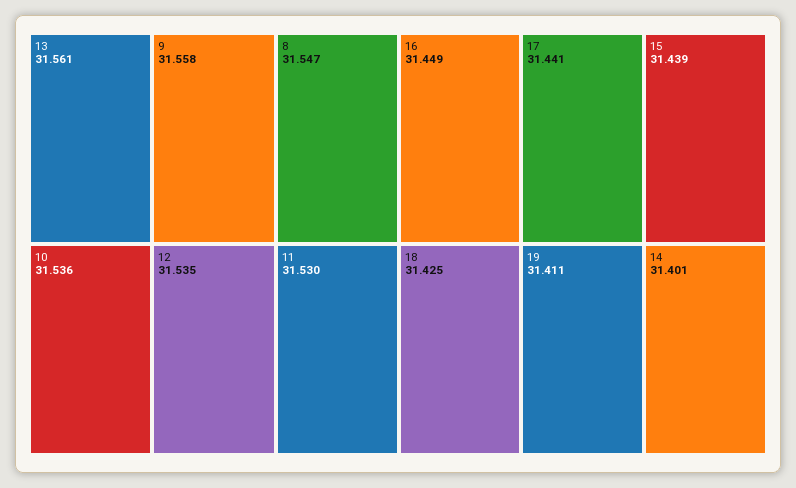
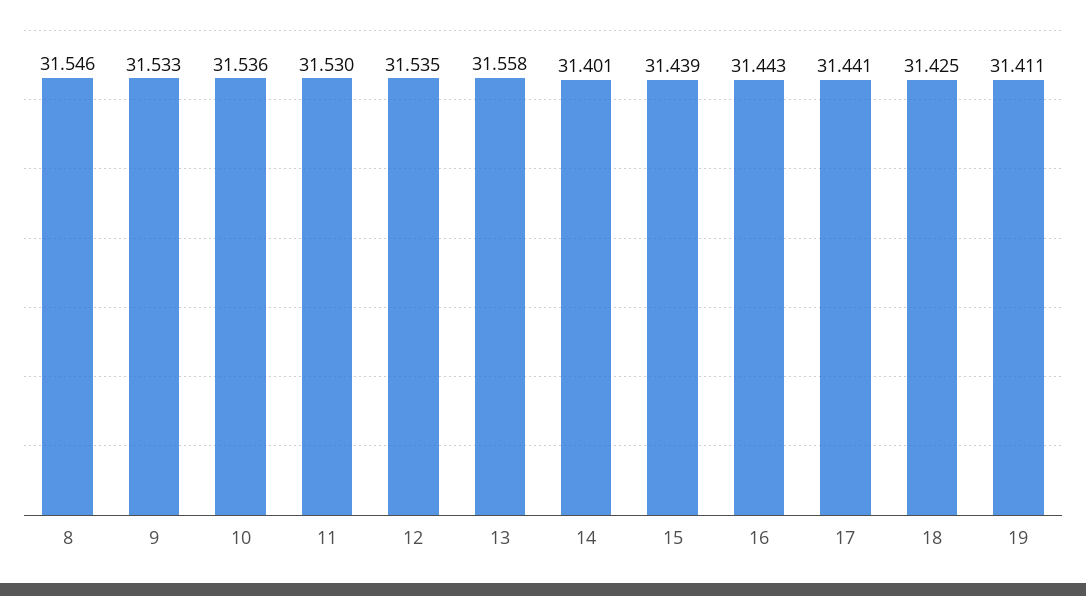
  {
-   "13": 31.561,
+   "13": 31.558,
-   "9": 31.558,
+   "9": 31.533,
-   "8": 31.547,
+   "8": 31.546,
    "10": 31.536,
    "12": 31.535,
    "11": 31.53,
-   "16": 31.449,
+   "16": 31.443,
    "17": 31.441,
    "15": 31.439,
    "18": 31.425,
    "19": 31.411,
    "14": 31.401
  }

